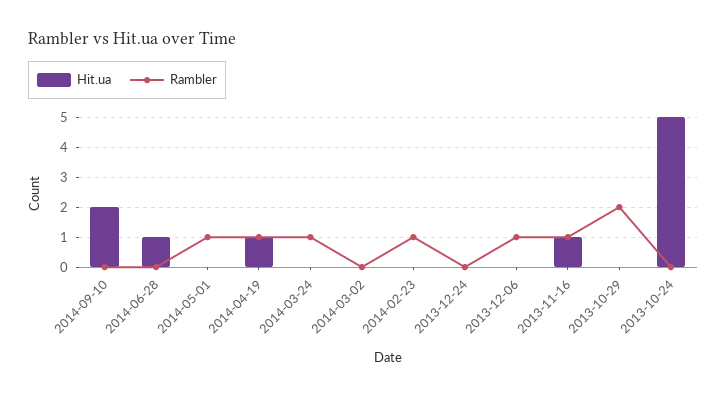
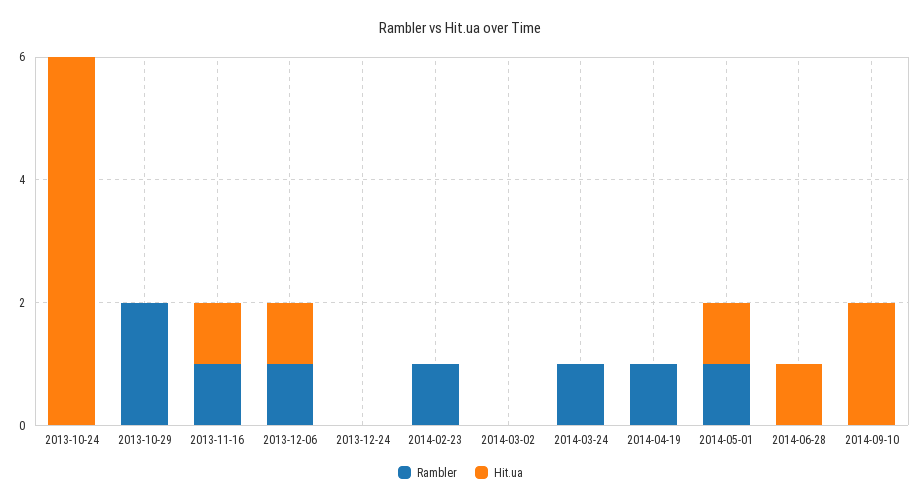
  {
    "Hit.ua": {
      "2014-09-10": 2,
      "2014-06-28": 1,
-     "2014-05-01": 0,
+     "2014-05-01": 1,
-     "2014-04-19": 1,
+     "2014-04-19": 0,
      "2014-03-24": 0,
      "2014-03-02": 0,
      "2014-02-23": 0,
      "2013-12-24": 0,
-     "2013-12-06": 0,
+     "2013-12-06": 1,
      "2013-11-16": 1,
      "2013-10-29": 0,
-     "2013-10-24": 5
+     "2013-10-24": 6
    },
    "Rambler": {
      "2014-09-10": 0,
      "2014-06-28": 0,
      "2014-05-01": 1,
      "2014-04-19": 1,
      "2014-03-24": 1,
      "2014-03-02": 0,
      "2014-02-23": 1,
      "2013-12-24": 0,
      "2013-12-06": 1,
      "2013-11-16": 1,
      "2013-10-29": 2,
      "2013-10-24": 0
    }
  }

